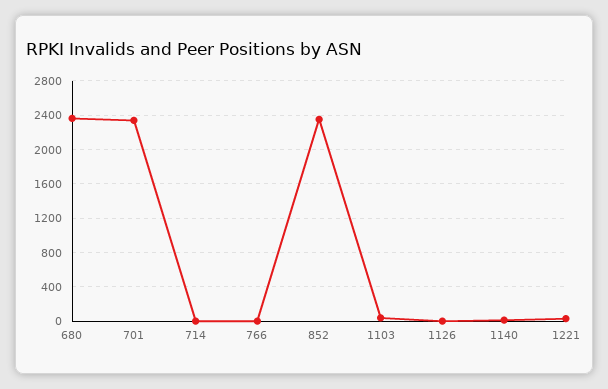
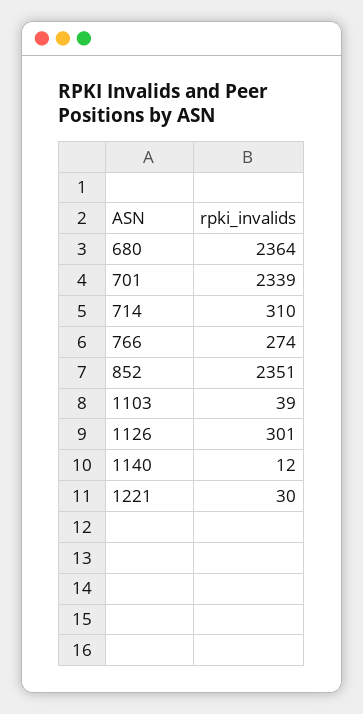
  {
    "680": 2364,
    "701": 2339,
-   "714": 0,
+   "714": 310,
-   "766": 0,
+   "766": 274,
    "852": 2351,
    "1103": 39,
-   "1126": 0,
+   "1126": 301,
    "1140": 12,
    "1221": 30
  }

